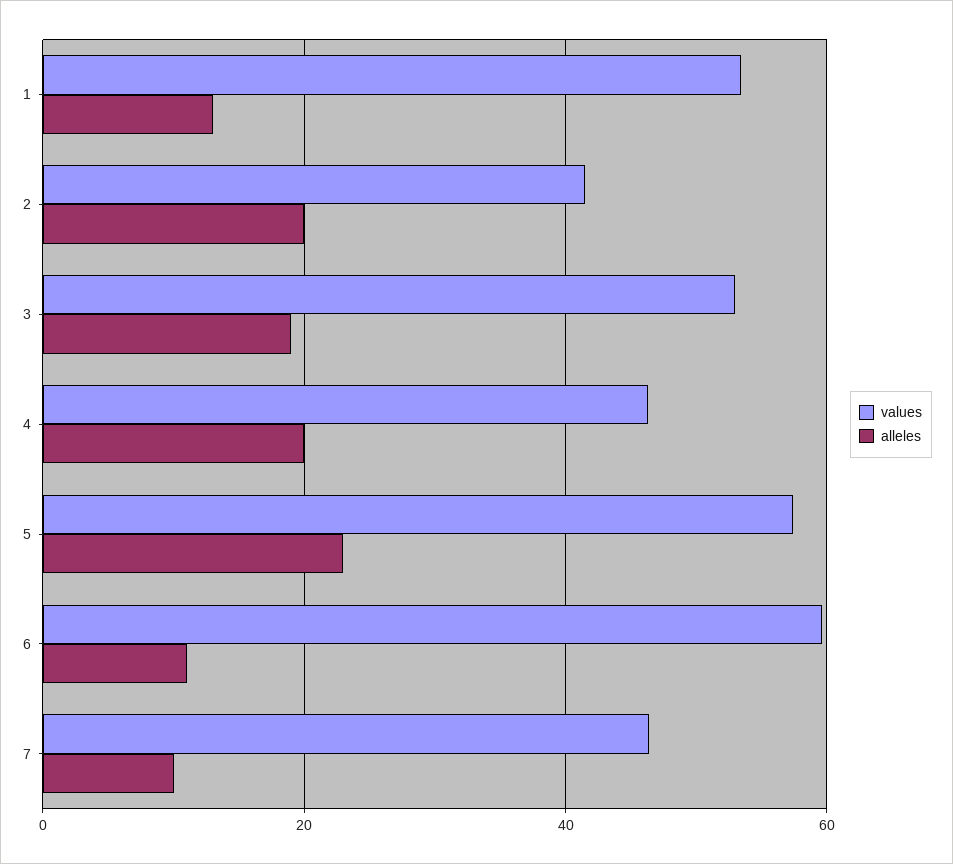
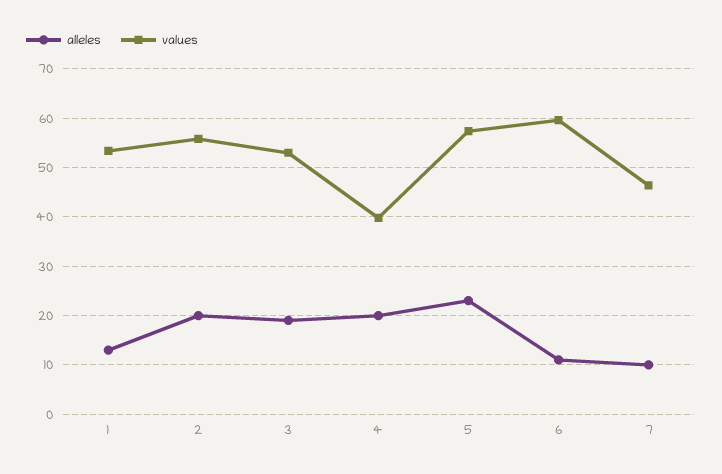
  {
    "values": {
      "1": 54,
-     "2": 42,
+     "2": 56,
      "3": 54,
-     "4": 46,
+     "4": 40,
      "5": 58,
      "6": 60,
      "7": 46
    },
    "alleles": {
      "1": 14,
      "2": 20,
      "3": 20,
      "4": 20,
      "5": 24,
      "6": 12,
      "7": 10
    }
  }

